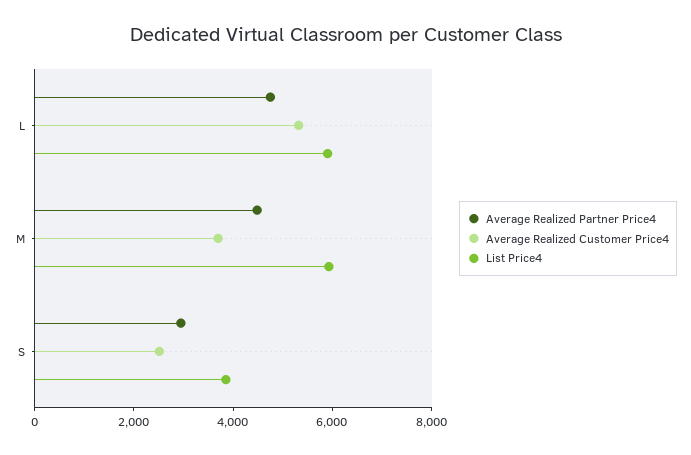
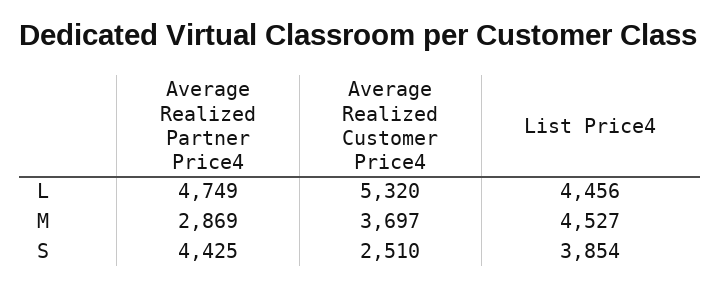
  {
    "Average Realized Partner Price4": {
      "L": 4749,
-     "M": 4500,
+     "M": 2869,
-     "S": 3000
+     "S": 4425
    },
    "Average Realized Customer Price4": {
      "L": 5320,
      "M": 3697,
      "S": 2510
    },
    "List Price4": {
-     "L": 6000,
+     "L": 4456,
-     "M": 6000,
+     "M": 4527,
      "S": 3854
    }
  }

